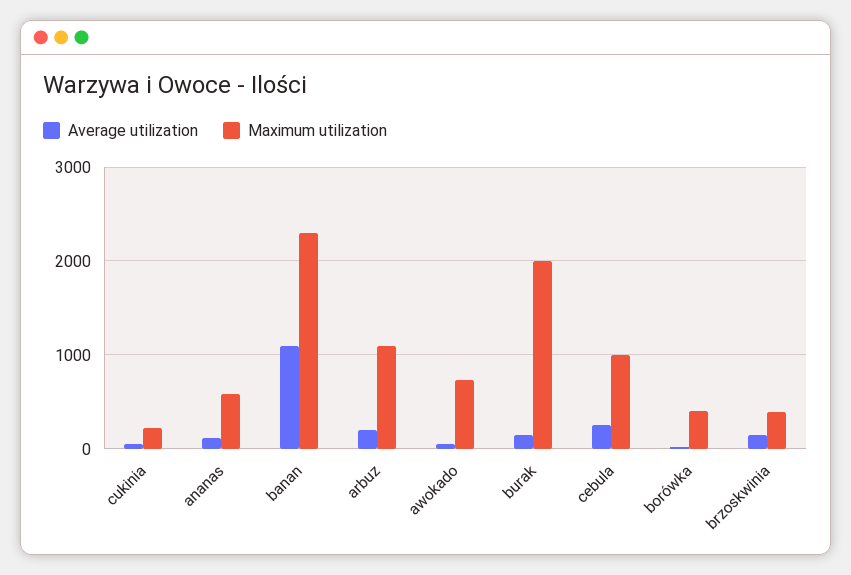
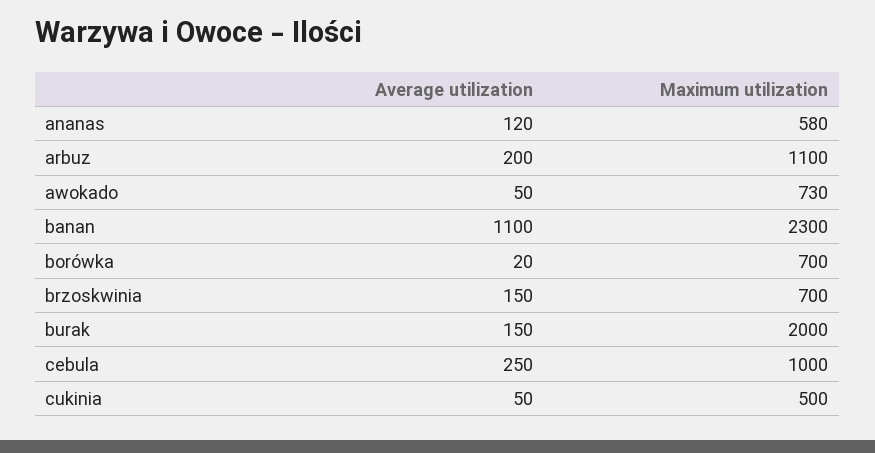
  {
    "Average utilization": {
      "cukinia": 50,
      "ananas": 120,
      "banan": 1100,
      "arbuz": 200,
      "awokado": 50,
      "burak": 150,
      "cebula": 250,
      "borówka": 20,
      "brzoskwinia": 150
    },
    "Maximum utilization": {
-     "cukinia": 200,
+     "cukinia": 500,
      "ananas": 580,
      "banan": 2300,
      "arbuz": 1100,
      "awokado": 730,
      "burak": 2000,
      "cebula": 1000,
-     "borówka": 400,
+     "borówka": 700,
-     "brzoskwinia": 400
+     "brzoskwinia": 700
    }
  }

